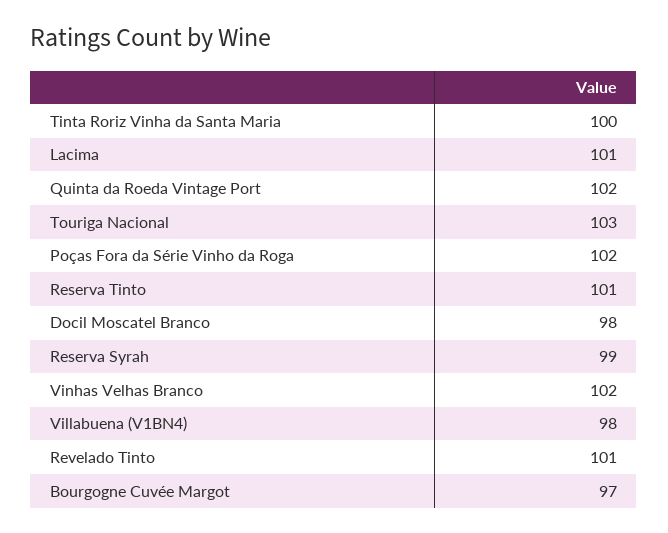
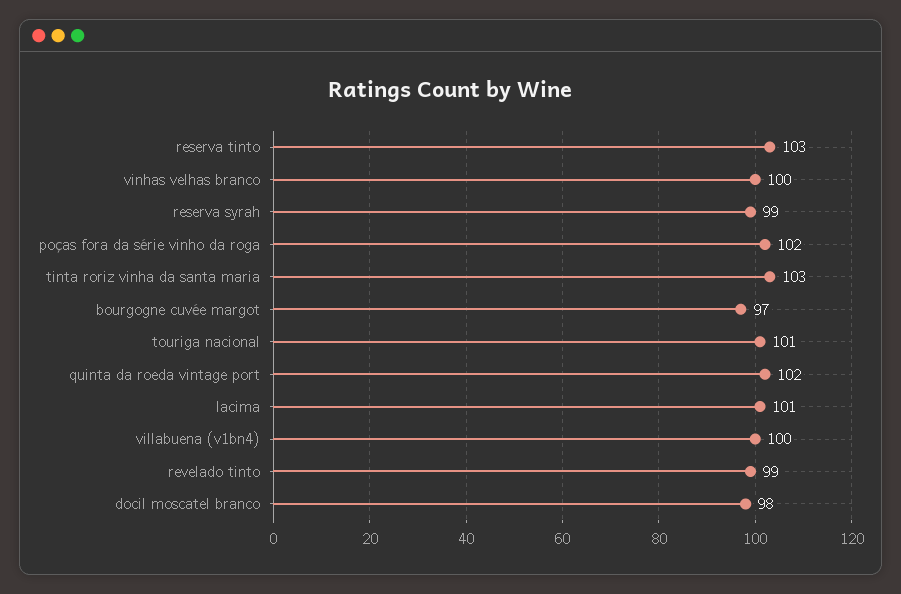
  {
-   "Tinta Roriz Vinha da Santa Maria": 100,
+   "Tinta Roriz Vinha da Santa Maria": 103,
    "Lacima": 101,
    "Quinta da Roeda Vintage Port": 102,
-   "Touriga Nacional": 103,
+   "Touriga Nacional": 101,
    "Poças Fora da Série Vinho da Roga": 102,
-   "Reserva Tinto": 101,
+   "Reserva Tinto": 103,
    "Docil Moscatel Branco": 98,
    "Reserva Syrah": 99,
-   "Vinhas Velhas Branco": 102,
+   "Vinhas Velhas Branco": 100,
-   "Villabuena (V1BN4)": 98,
+   "Villabuena (V1BN4)": 100,
-   "Revelado Tinto": 101,
+   "Revelado Tinto": 99,
    "Bourgogne Cuvée Margot": 97
  }

